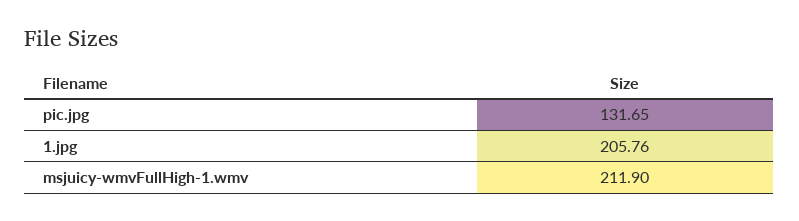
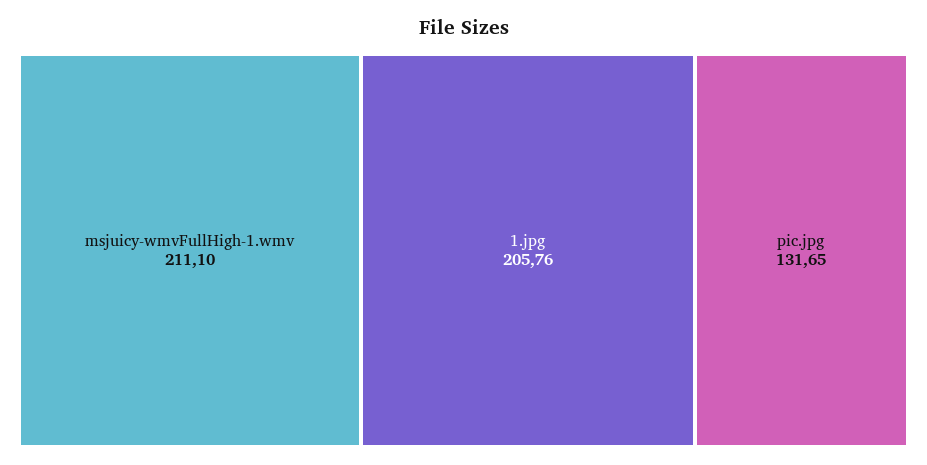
  {
    "pic.jpg": 131.65,
    "1.jpg": 205.76,
-   "msjuicy-wmvFullHigh-1.wmv": 211.9
+   "msjuicy-wmvFullHigh-1.wmv": 211.1
  }

